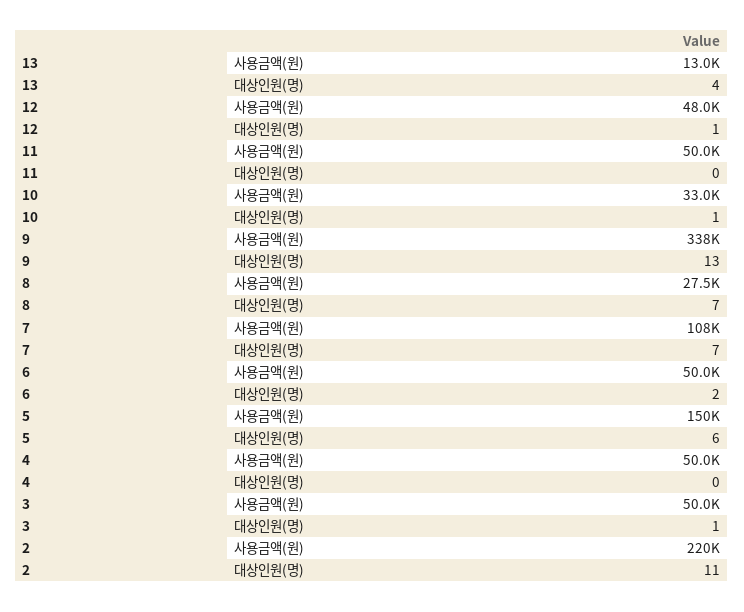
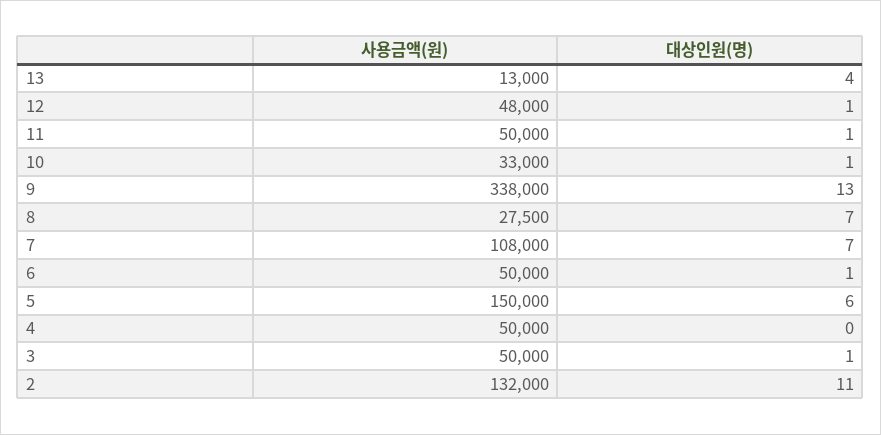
  {
    "13": {
      "사용금액(원)": 13000,
      "대상인원(명)": 4
    },
    "12": {
      "사용금액(원)": 48000,
      "대상인원(명)": 1
    },
    "11": {
      "사용금액(원)": 50000,
-     "대상인원(명)": 0
+     "대상인원(명)": 1
    },
    "10": {
      "사용금액(원)": 33000,
      "대상인원(명)": 1
    },
    "9": {
      "사용금액(원)": 338000,
      "대상인원(명)": 13
    },
    "8": {
      "사용금액(원)": 27500,
      "대상인원(명)": 7
    },
    "7": {
      "사용금액(원)": 108000,
      "대상인원(명)": 7
    },
    "6": {
      "사용금액(원)": 50000,
-     "대상인원(명)": 2
+     "대상인원(명)": 1
    },
    "5": {
      "사용금액(원)": 150000,
      "대상인원(명)": 6
    },
    "4": {
      "사용금액(원)": 50000,
      "대상인원(명)": 0
    },
    "3": {
      "사용금액(원)": 50000,
      "대상인원(명)": 1
    },
    "2": {
-     "사용금액(원)": 220000,
+     "사용금액(원)": 132000,
      "대상인원(명)": 11
    }
  }

